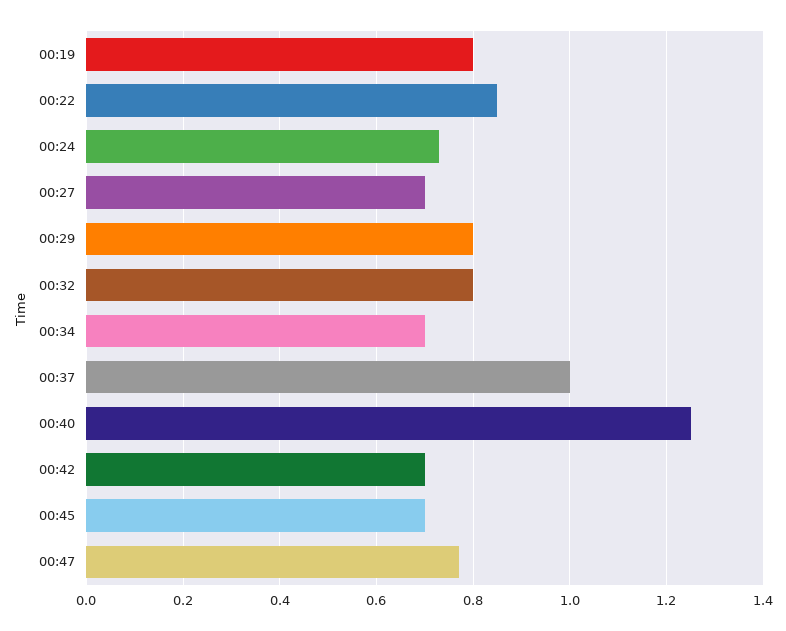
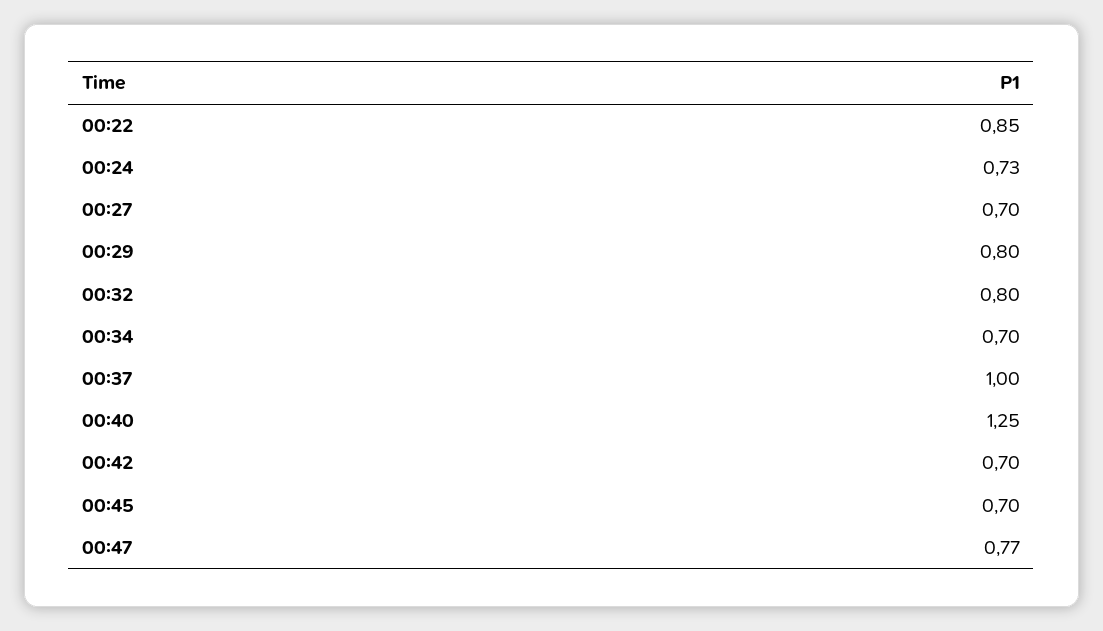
  {
-   "00:19": 0.8,
    "00:22": 0.85,
    "00:24": 0.73,
    "00:27": 0.7,
    "00:29": 0.8,
    "00:32": 0.8,
    "00:34": 0.7,
    "00:37": 1,
    "00:40": 1.25,
    "00:42": 0.7,
    "00:45": 0.7,
    "00:47": 0.77
  }

